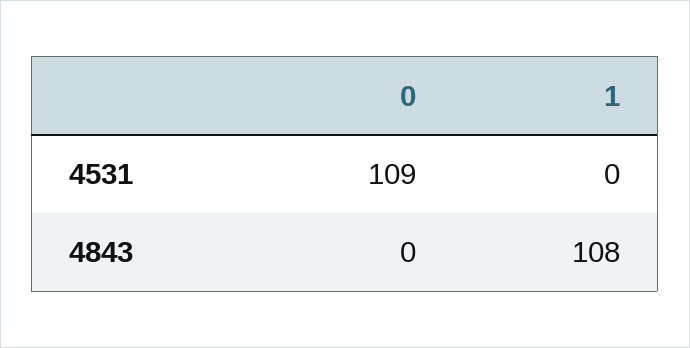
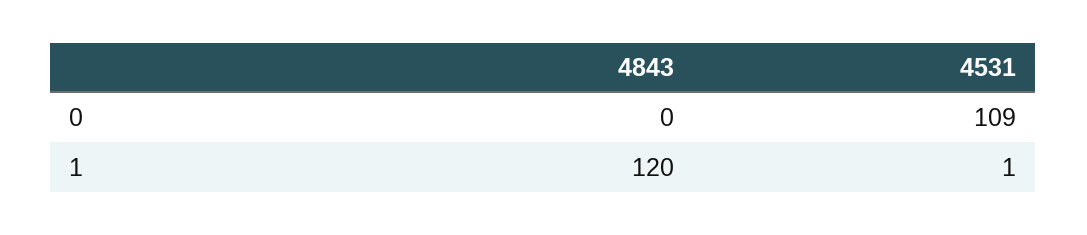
  {
    "0": {
      "4531": 109,
      "4843": 0
    },
    "1": {
-     "4531": 0,
+     "4531": 1,
-     "4843": 108
+     "4843": 120
    }
  }

